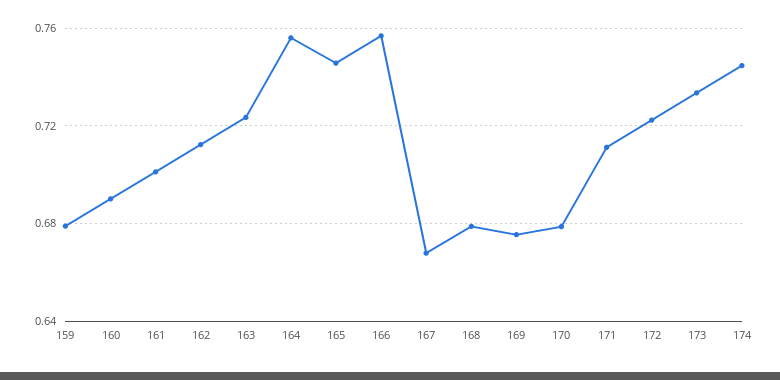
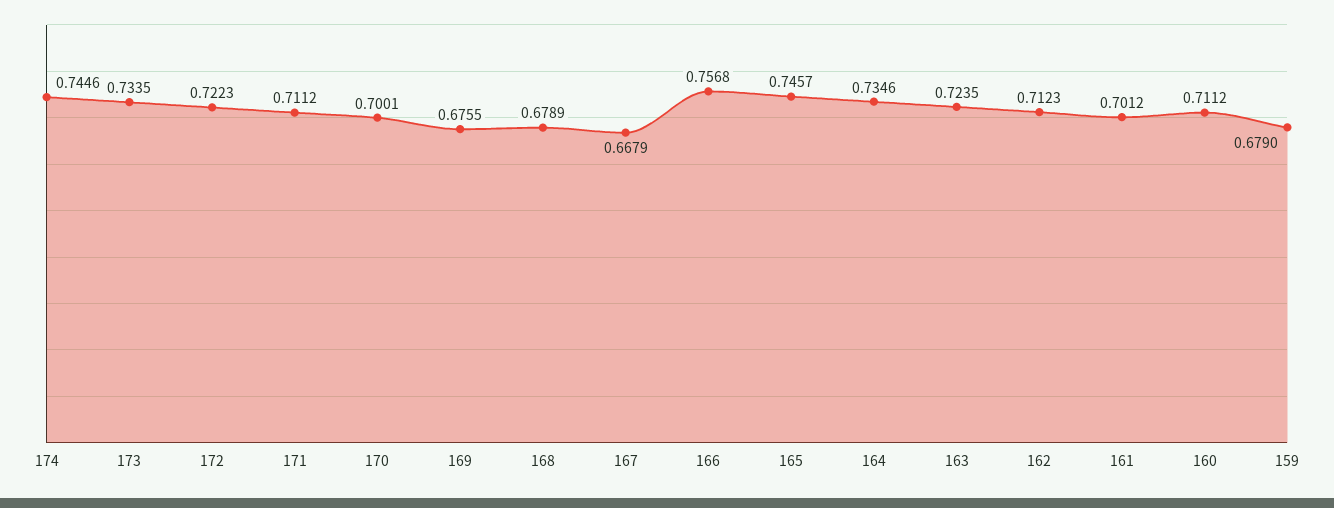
  {
    "159": 0.679,
-   "160": 0.69,
+   "160": 0.7112,
    "161": 0.7012,
    "162": 0.7123,
    "163": 0.7235,
-   "164": 0.755,
+   "164": 0.7346,
    "165": 0.7457,
    "166": 0.7568,
    "167": 0.6679,
    "168": 0.6789,
    "169": 0.6755,
-   "170": 0.68,
+   "170": 0.7001,
    "171": 0.7112,
    "172": 0.7223,
    "173": 0.7335,
    "174": 0.7446
  }

